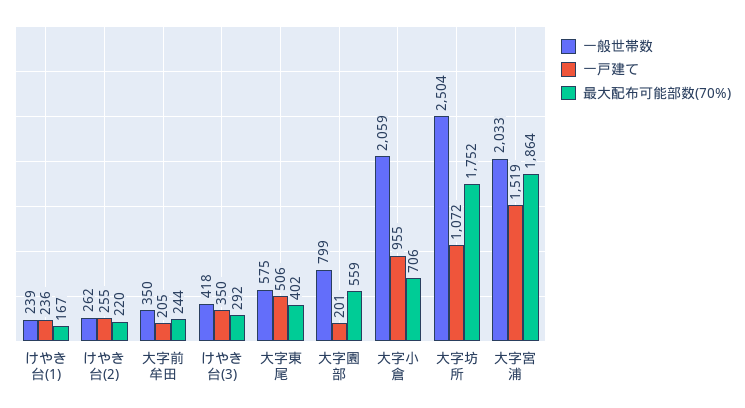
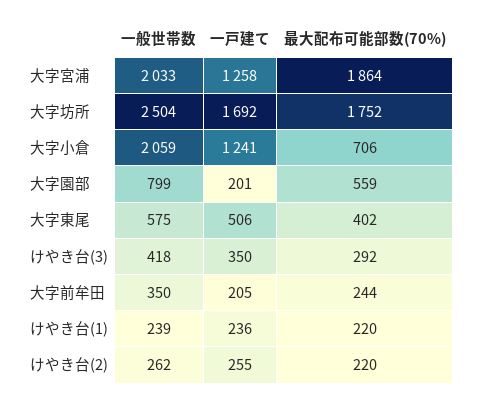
  {
    "一般世帯数": {
      "けやき台(1)": 239,
      "けやき台(2)": 262,
      "大字前牟田": 350,
      "けやき台(3)": 418,
      "大字東尾": 575,
      "大字園部": 799,
      "大字小倉": 2059,
      "大字坊所": 2504,
      "大字宮浦": 2033
    },
    "一戸建て": {
      "けやき台(1)": 236,
      "けやき台(2)": 255,
      "大字前牟田": 205,
      "けやき台(3)": 350,
      "大字東尾": 506,
      "大字園部": 201,
-     "大字小倉": 955,
+     "大字小倉": 1241,
-     "大字坊所": 1072,
+     "大字坊所": 1692,
-     "大字宮浦": 1519
+     "大字宮浦": 1258
    },
    "最大配布可能部数(70%)": {
-     "けやき台(1)": 167,
+     "けやき台(1)": 220,
      "けやき台(2)": 220,
      "大字前牟田": 244,
      "けやき台(3)": 292,
      "大字東尾": 402,
      "大字園部": 559,
      "大字小倉": 706,
      "大字坊所": 1752,
      "大字宮浦": 1864
    }
  }

